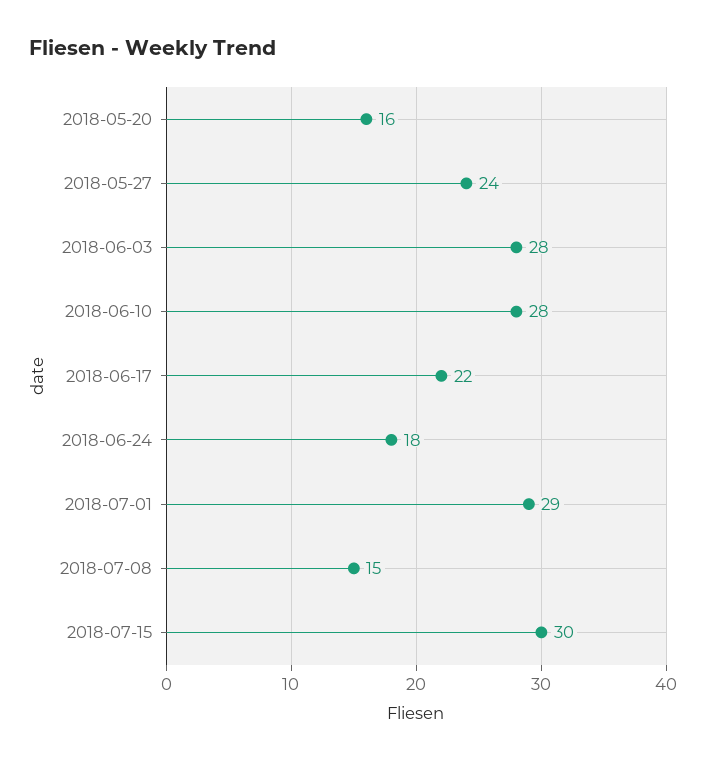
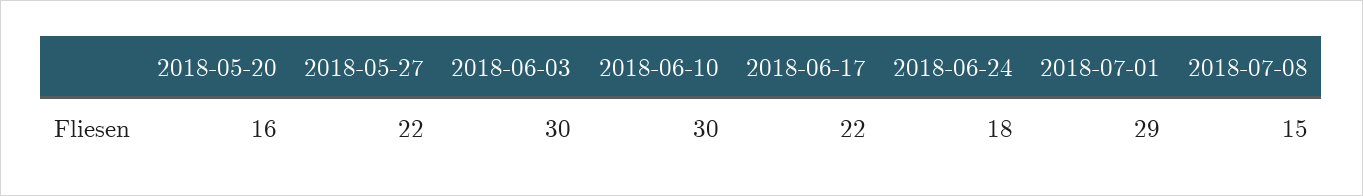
  {
    "2018-05-20": 16,
-   "2018-05-27": 24,
+   "2018-05-27": 22,
-   "2018-06-03": 28,
+   "2018-06-03": 30,
-   "2018-06-10": 28,
+   "2018-06-10": 30,
    "2018-06-17": 22,
    "2018-06-24": 18,
    "2018-07-01": 29,
-   "2018-07-08": 15,
+   "2018-07-08": 15
-   "2018-07-15": 30
  }

